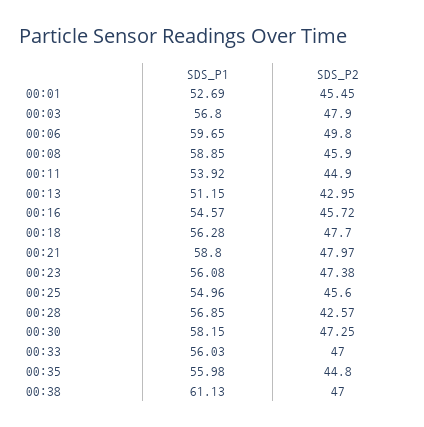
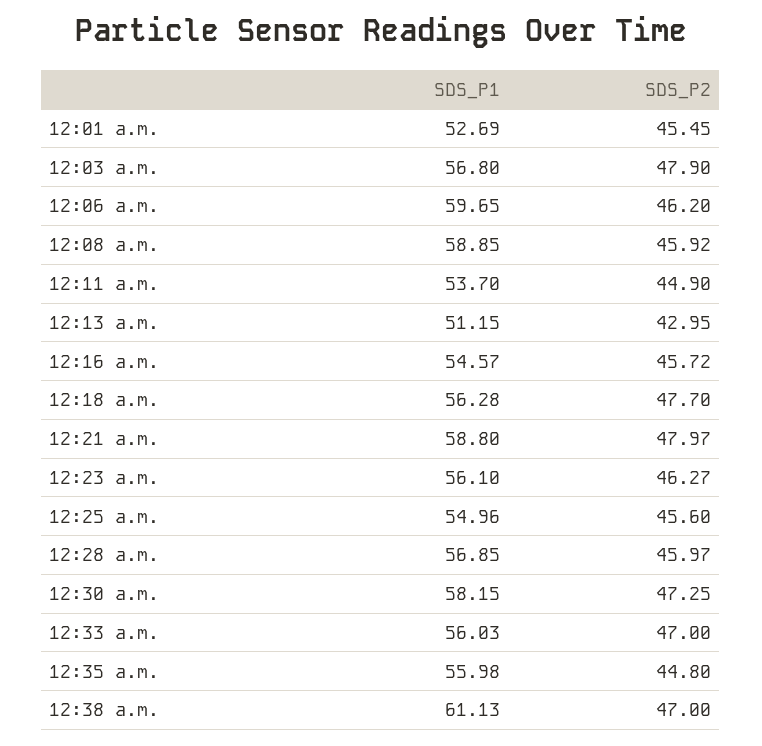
  {
    "SDS_P1": {
      "00:01": 52.69,
      "00:03": 56.8,
      "00:06": 59.65,
      "00:08": 58.85,
-     "00:11": 53.92,
+     "00:11": 53.7,
      "00:13": 51.15,
      "00:16": 54.57,
      "00:18": 56.28,
      "00:21": 58.8,
-     "00:23": 56.08,
+     "00:23": 56.1,
      "00:25": 54.96,
      "00:28": 56.85,
      "00:30": 58.15,
      "00:33": 56.03,
      "00:35": 55.98,
      "00:38": 61.13
    },
    "SDS_P2": {
      "00:01": 45.45,
      "00:03": 47.9,
-     "00:06": 49.8,
+     "00:06": 46.2,
-     "00:08": 45.9,
+     "00:08": 45.92,
      "00:11": 44.9,
      "00:13": 42.95,
      "00:16": 45.72,
      "00:18": 47.7,
      "00:21": 47.97,
-     "00:23": 47.38,
+     "00:23": 46.27,
      "00:25": 45.6,
-     "00:28": 42.57,
+     "00:28": 45.97,
      "00:30": 47.25,
      "00:33": 47,
      "00:35": 44.8,
      "00:38": 47
    }
  }

